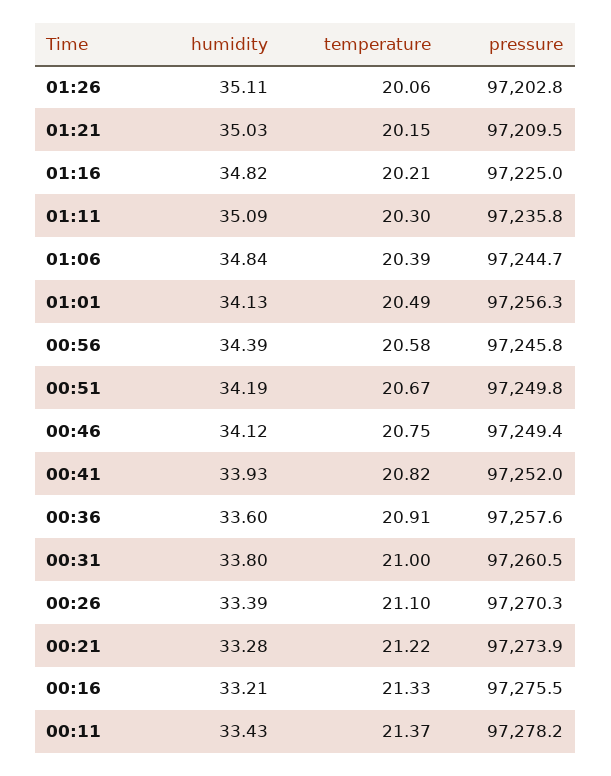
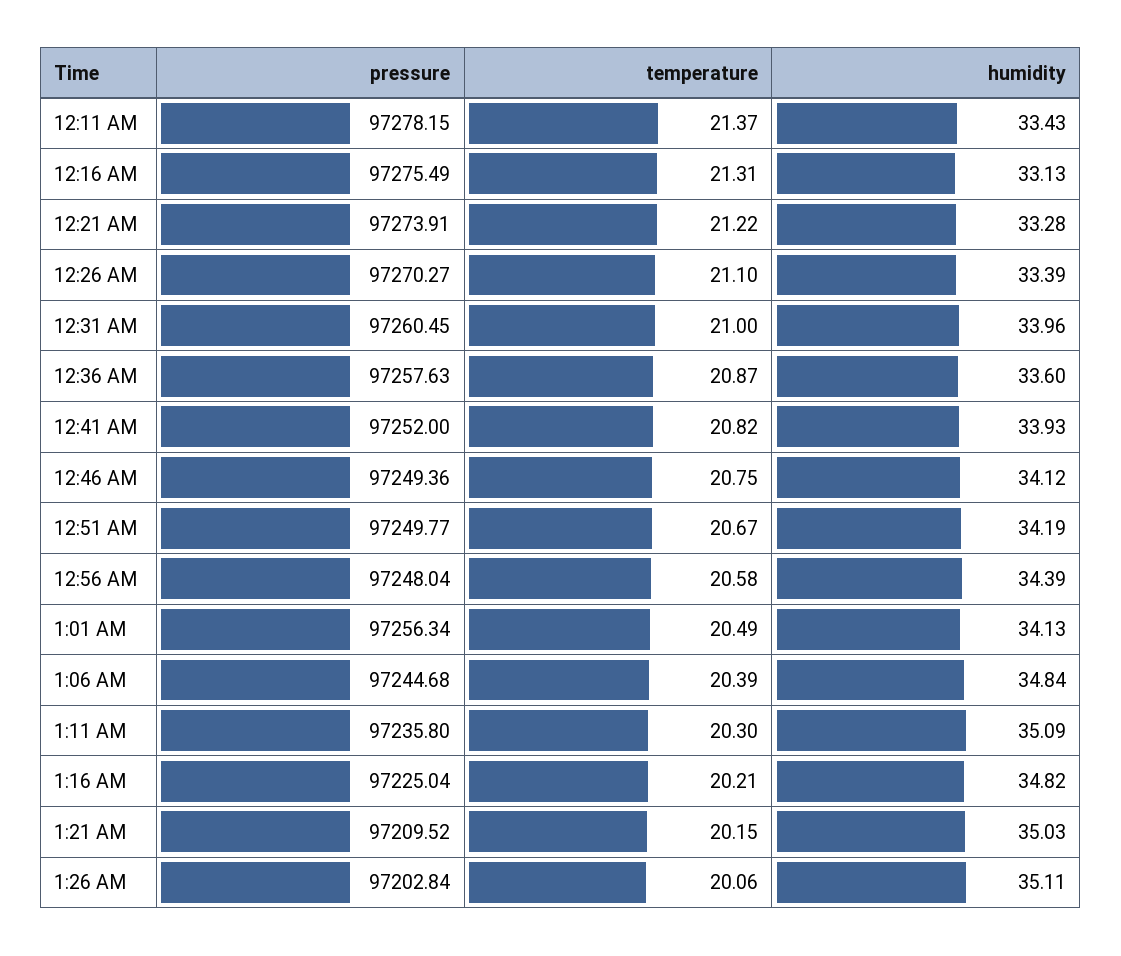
  {
    "humidity": {
      "01:26": 35.11,
      "01:21": 35.03,
      "01:16": 34.82,
      "01:11": 35.09,
      "01:06": 34.84,
      "01:01": 34.13,
      "00:56": 34.39,
      "00:51": 34.19,
      "00:46": 34.12,
      "00:41": 33.93,
      "00:36": 33.6,
-     "00:31": 33.8,
+     "00:31": 33.96,
      "00:26": 33.39,
      "00:21": 33.28,
-     "00:16": 33.21,
+     "00:16": 33.13,
      "00:11": 33.43
    },
    "temperature": {
      "01:26": 20.06,
      "01:21": 20.15,
      "01:16": 20.21,
      "01:11": 20.3,
      "01:06": 20.39,
      "01:01": 20.49,
      "00:56": 20.58,
      "00:51": 20.67,
      "00:46": 20.75,
      "00:41": 20.82,
-     "00:36": 20.91,
+     "00:36": 20.87,
      "00:31": 21,
      "00:26": 21.1,
      "00:21": 21.22,
-     "00:16": 21.33,
+     "00:16": 21.31,
      "00:11": 21.37
    },
    "pressure": {
      "01:26": 97202.84,
      "01:21": 97209.52,
      "01:16": 97225.04,
      "01:11": 97235.8,
      "01:06": 97244.68,
      "01:01": 97256.34,
-     "00:56": 97245.8,
+     "00:56": 97248.04,
      "00:51": 97249.77,
      "00:46": 97249.36,
      "00:41": 97252,
      "00:36": 97257.63,
      "00:31": 97260.45,
      "00:26": 97270.27,
      "00:21": 97273.91,
      "00:16": 97275.49,
      "00:11": 97278.15
    }
  }

